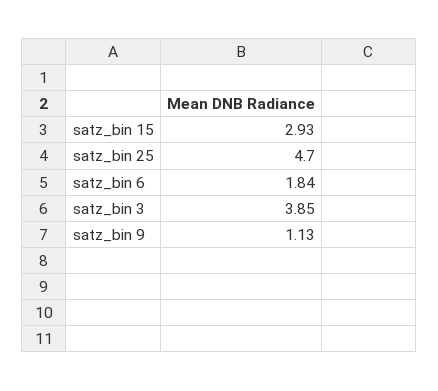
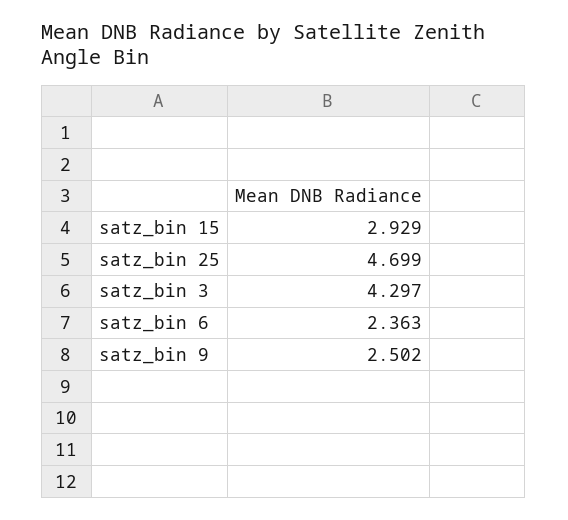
  {
    "satz_bin 15": 2.929,
    "satz_bin 25": 4.699,
-   "satz_bin 6": 1.84,
+   "satz_bin 6": 2.363,
-   "satz_bin 3": 3.85,
+   "satz_bin 3": 4.297,
-   "satz_bin 9": 1.13
+   "satz_bin 9": 2.502
  }

